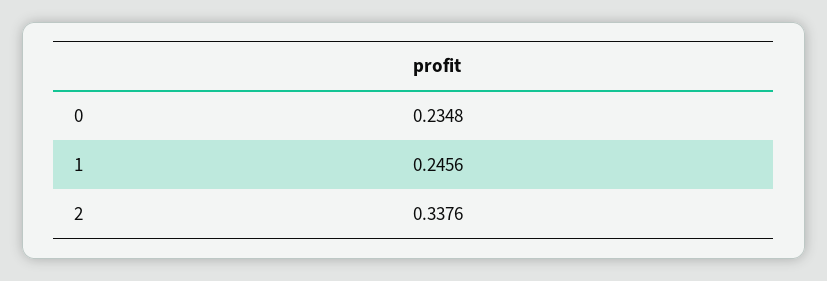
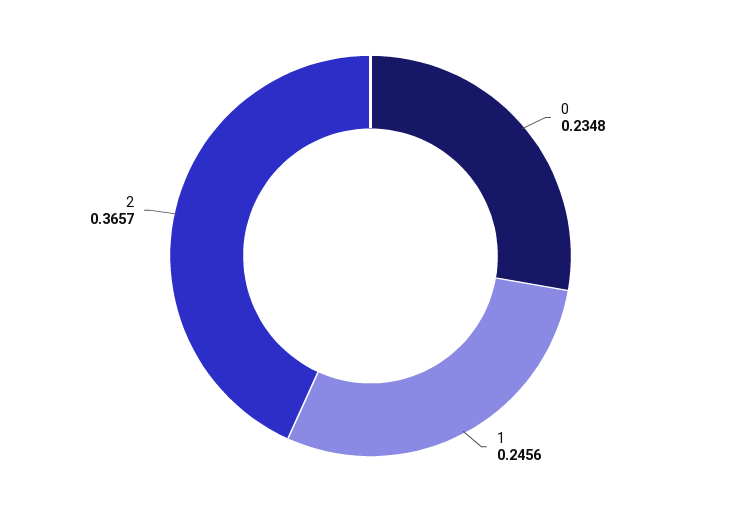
  {
    "0": 0.2348,
    "1": 0.2456,
-   "2": 0.3376
+   "2": 0.3657
  }

